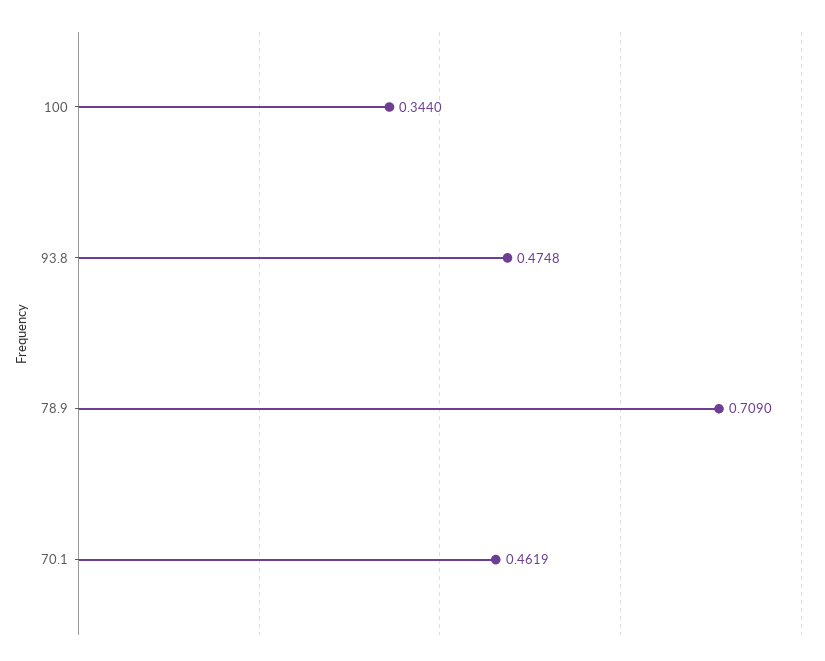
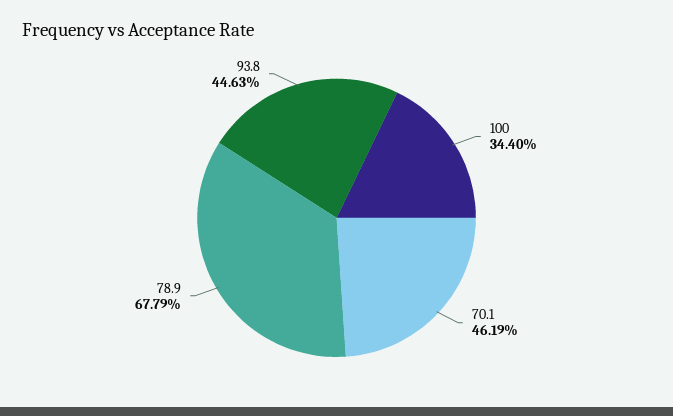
  {
    "100": 0.344,
-   "93.8": 0.4748,
+   "93.8": 0.4463,
-   "78.9": 0.709,
+   "78.9": 0.6779,
    "70.1": 0.4619
  }

